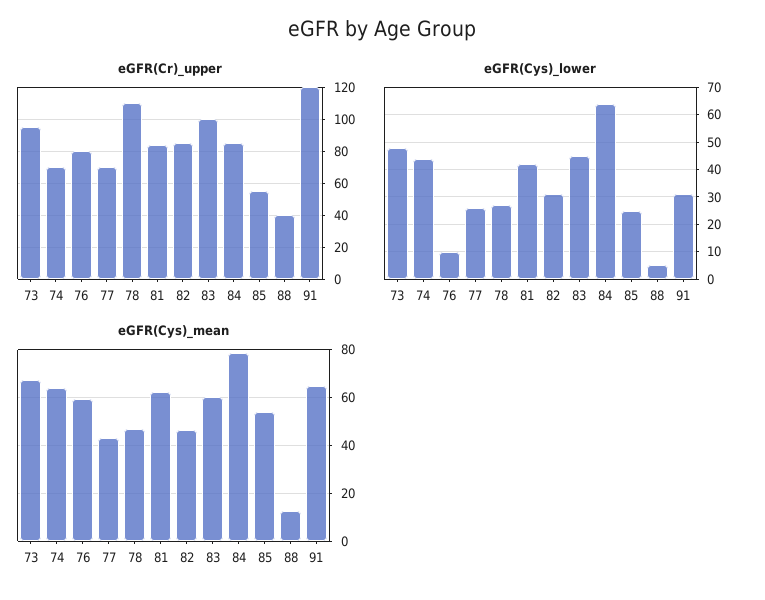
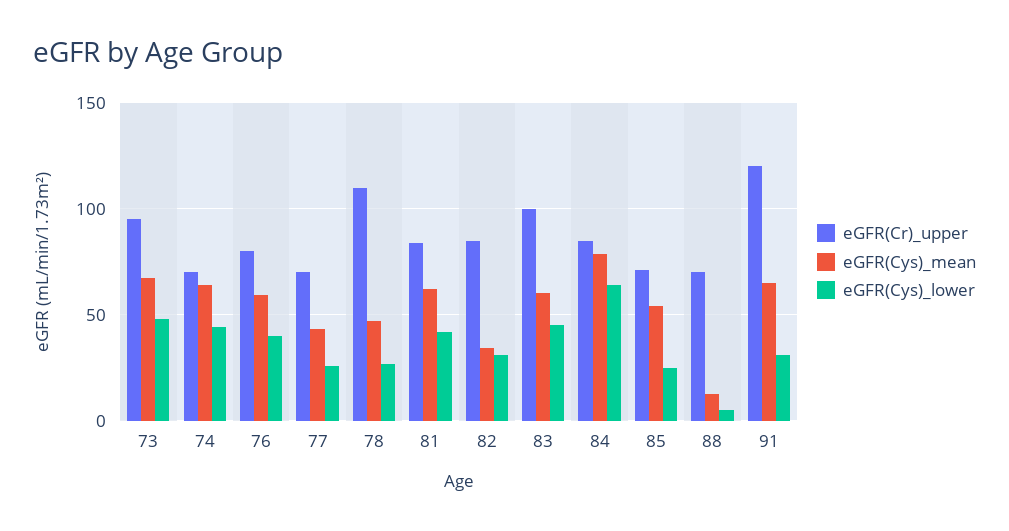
  {
    "eGFR(Cr)_upper": {
      "73": 95,
      "74": 70,
      "76": 80,
      "77": 70,
      "78": 110,
      "81": 85,
      "82": 85,
      "83": 100,
      "84": 85,
-     "85": 55,
+     "85": 70,
-     "88": 40,
+     "88": 70,
      "91": 120
    },
    "eGFR(Cys)_lower": {
      "73": 50,
      "74": 45,
-     "76": 10,
+     "76": 40,
      "77": 25,
      "78": 25,
      "81": 40,
      "82": 30,
      "83": 45,
      "84": 65,
      "85": 25,
      "88": 5,
      "91": 30
    },
    "eGFR(Cys)_mean": {
      "73": 65,
      "74": 65,
      "76": 60,
      "77": 45,
      "78": 45,
      "81": 60,
-     "82": 45,
+     "82": 35,
      "83": 60,
      "84": 80,
      "85": 55,
      "88": 15,
      "91": 65
    }
  }

